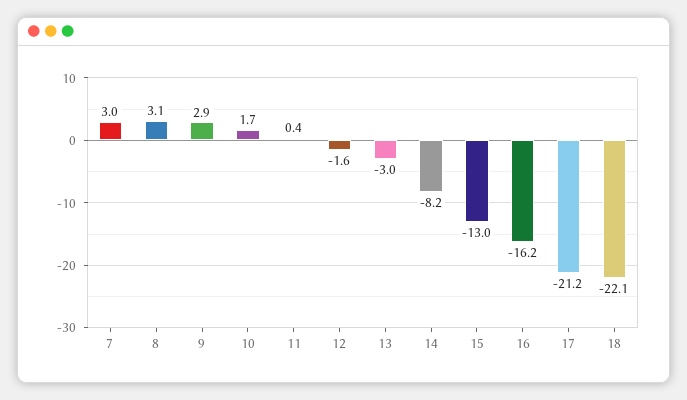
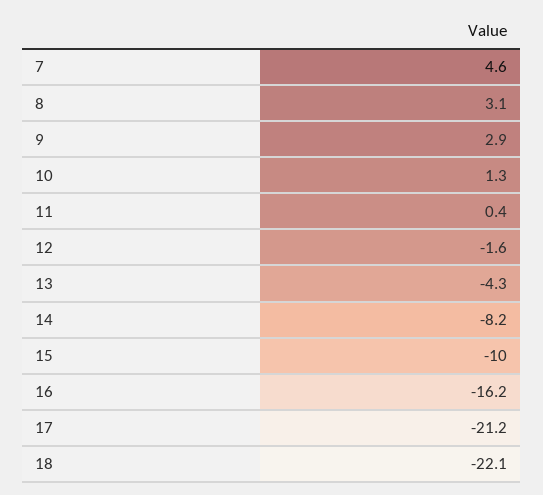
  {
-   "7": 3,
+   "7": 4.6,
    "8": 3.1,
    "9": 2.9,
-   "10": 1.7,
+   "10": 1.3,
    "11": 0.4,
    "12": -1.6,
-   "13": -3,
+   "13": -4.3,
    "14": -8.2,
-   "15": -13,
+   "15": -10,
    "16": -16.2,
    "17": -21.2,
    "18": -22.1
  }

